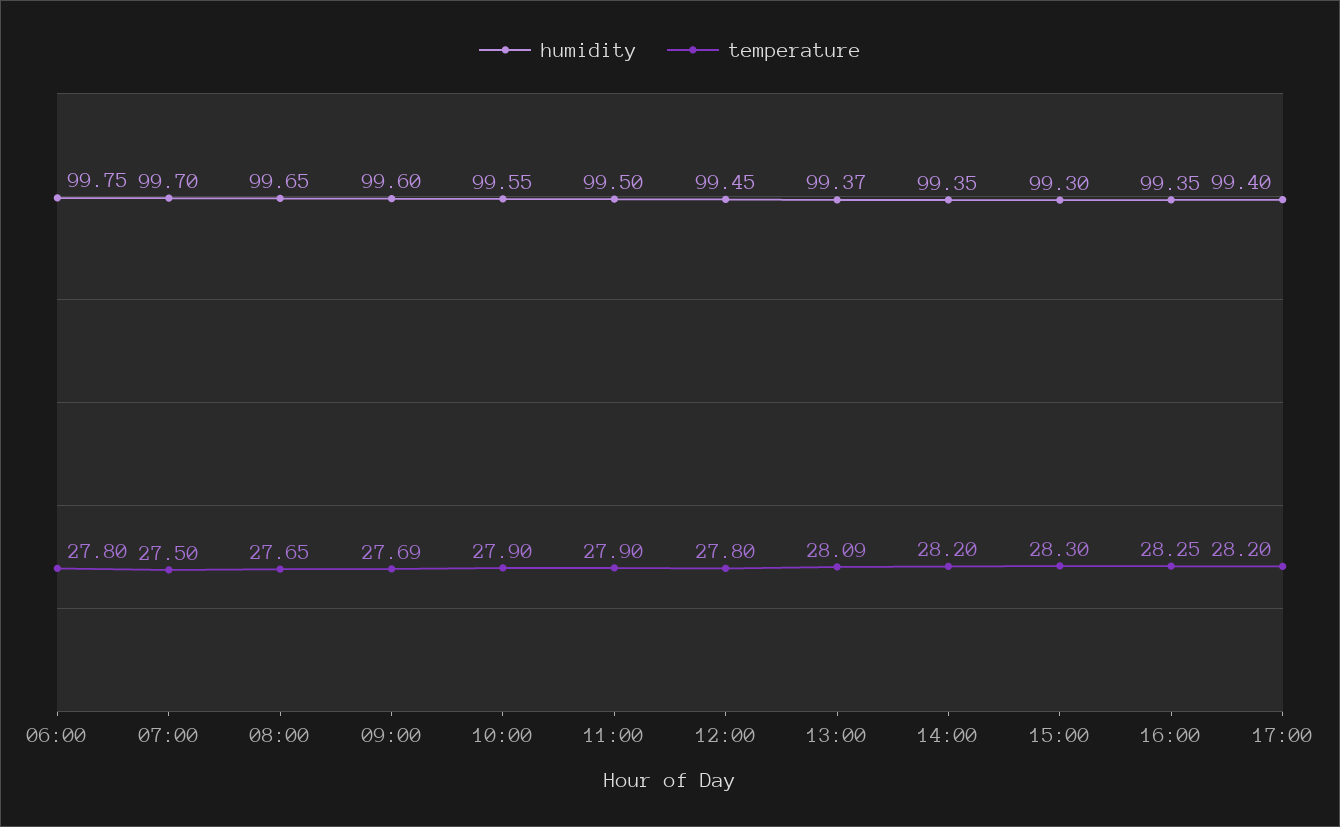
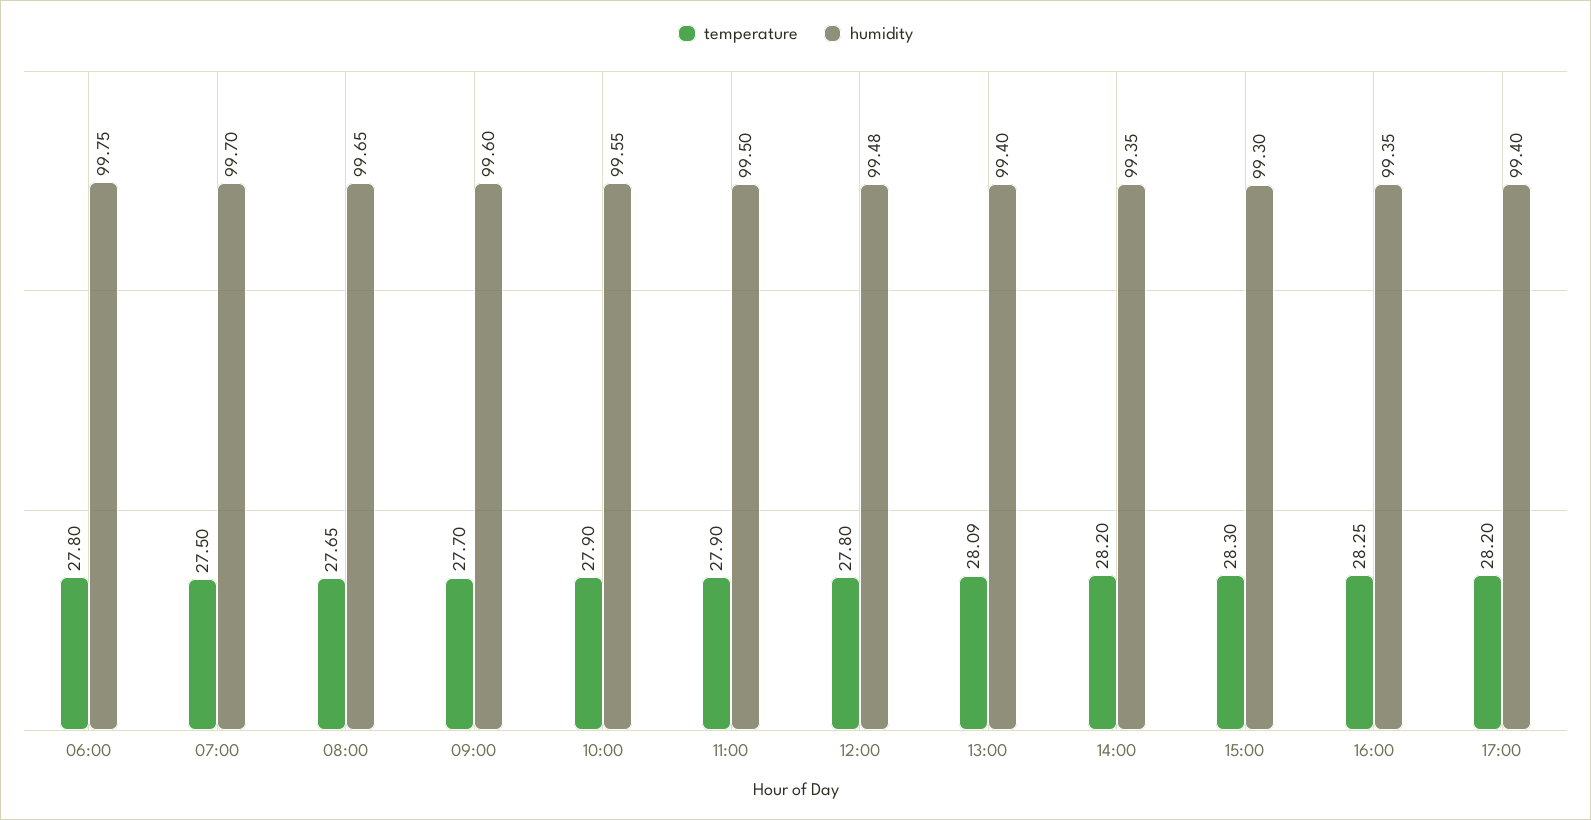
  {
    "humidity": {
      "06:00": 99.75,
      "07:00": 99.7,
      "08:00": 99.65,
      "09:00": 99.6,
      "10:00": 99.55,
      "11:00": 99.5,
-     "12:00": 99.45,
+     "12:00": 99.48,
-     "13:00": 99.37,
+     "13:00": 99.4,
      "14:00": 99.35,
      "15:00": 99.3,
      "16:00": 99.35,
      "17:00": 99.4
    },
    "temperature": {
      "06:00": 27.8,
      "07:00": 27.5,
      "08:00": 27.65,
-     "09:00": 27.69,
+     "09:00": 27.7,
      "10:00": 27.9,
      "11:00": 27.9,
      "12:00": 27.8,
      "13:00": 28.09,
      "14:00": 28.2,
      "15:00": 28.3,
      "16:00": 28.25,
      "17:00": 28.2
    }
  }

